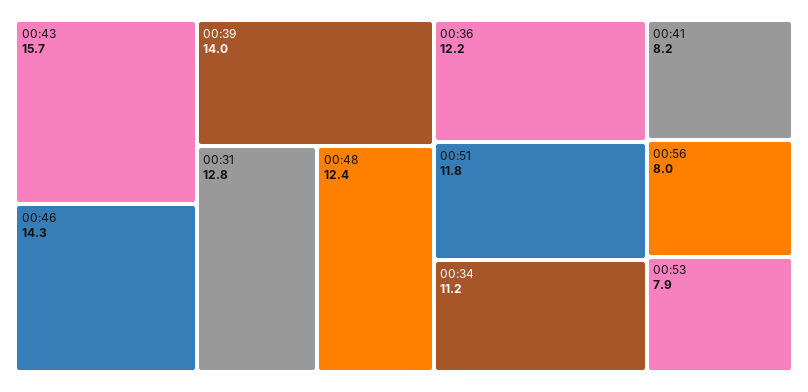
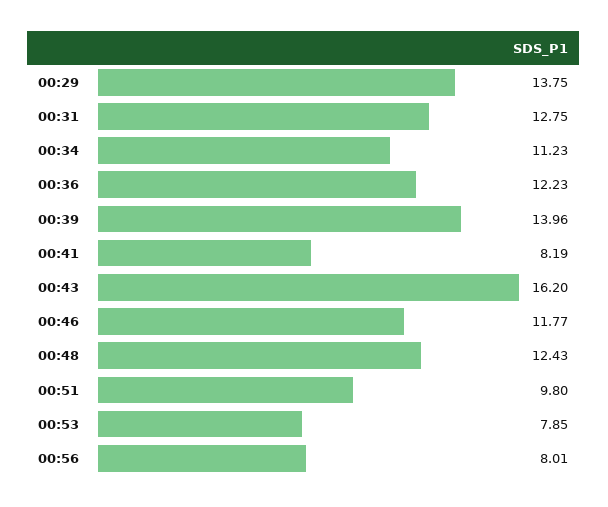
  {
-   "00:43": 15.7,
+   "00:43": 16.2,
-   "00:46": 14.3,
+   "00:46": 11.77,
    "00:39": 13.96,
    "00:31": 12.75,
    "00:48": 12.43,
    "00:36": 12.23,
-   "00:51": 11.8,
+   "00:51": 9.8,
    "00:34": 11.23,
    "00:41": 8.19,
    "00:56": 8.01,
-   "00:53": 7.85
+   "00:53": 7.85,
+   "00:29": 13.75
  }

